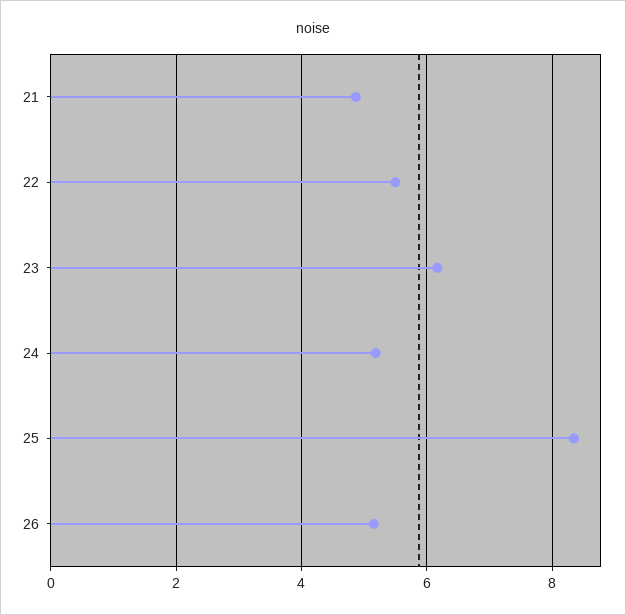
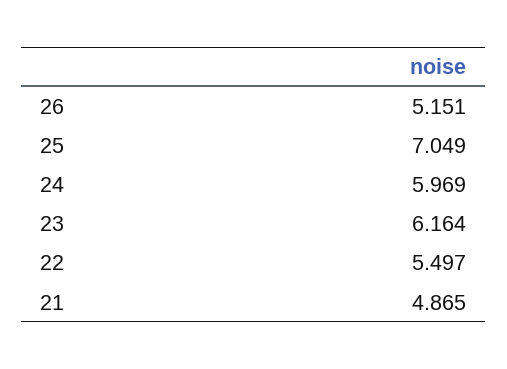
  {
    "21": 4.865,
    "22": 5.497,
    "23": 6.164,
-   "24": 5.2,
+   "24": 5.969,
-   "25": 8.4,
+   "25": 7.049,
    "26": 5.151
  }

